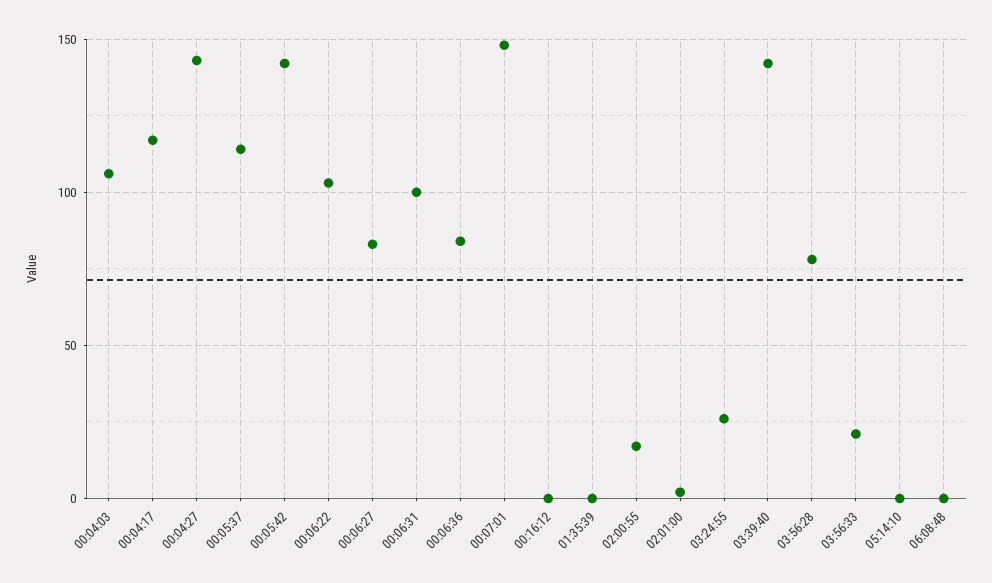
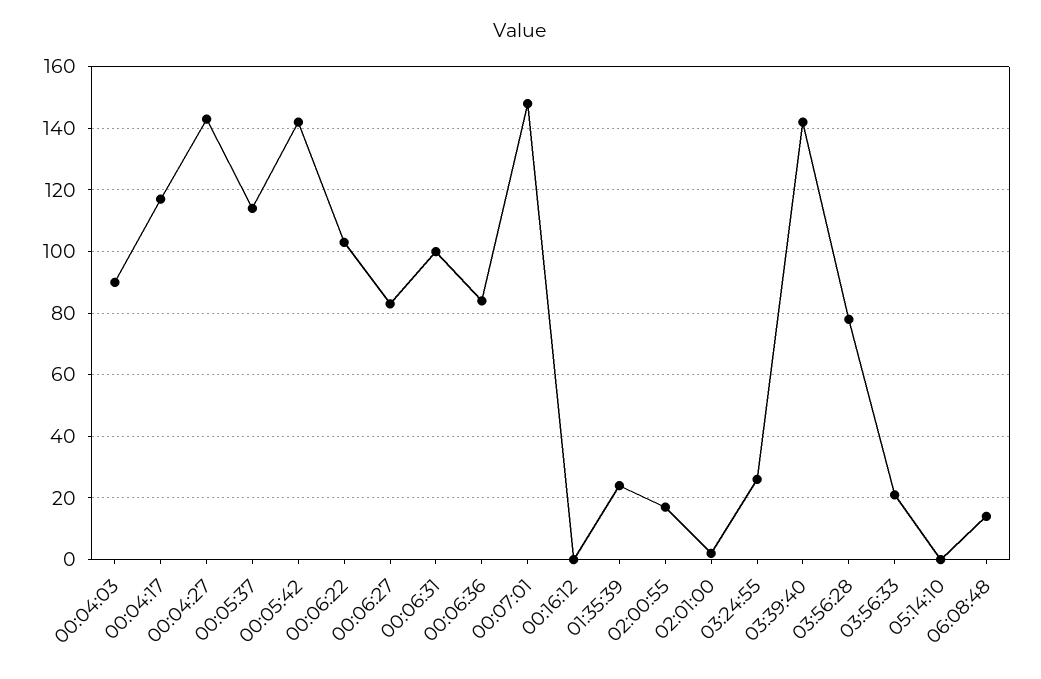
  {
-   "00:04:03": 105,
+   "00:04:03": 90,
    "00:04:17": 115,
    "00:04:27": 145,
    "00:05:37": 115,
    "00:05:42": 140,
    "00:06:22": 105,
    "00:06:27": 85,
    "00:06:31": 100,
    "00:06:36": 85,
    "00:07:01": 150,
    "00:16:12": 0,
-   "01:35:39": 0,
+   "01:35:39": 25,
    "02:00:55": 15,
    "02:01:00": 0,
    "03:24:55": 25,
    "03:39:40": 140,
    "03:56:28": 80,
    "03:56:33": 20,
    "05:14:10": 0,
-   "06:08:48": 0
+   "06:08:48": 15
  }

